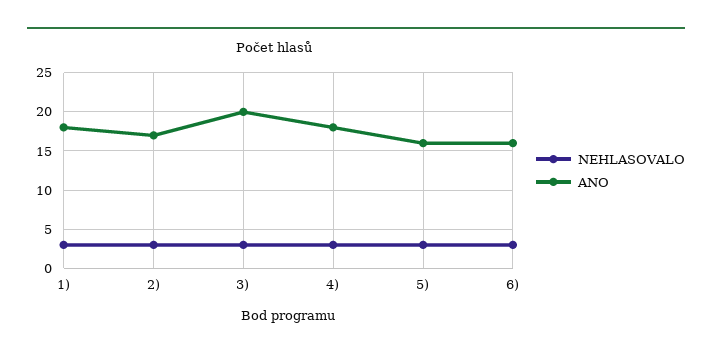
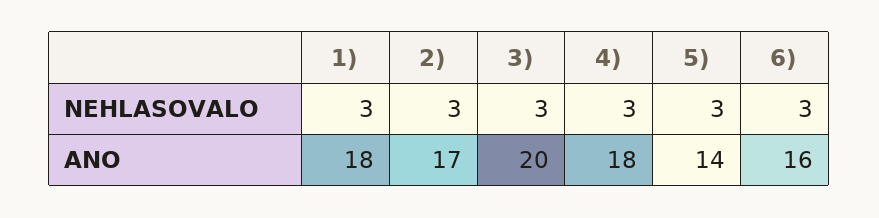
  {
    "NEHLASOVALO": {
      "1)": 3,
      "2)": 3,
      "3)": 3,
      "4)": 3,
      "5)": 3,
      "6)": 3
    },
    "ANO": {
      "1)": 18,
      "2)": 17,
      "3)": 20,
      "4)": 18,
-     "5)": 16,
+     "5)": 14,
      "6)": 16
    }
  }

